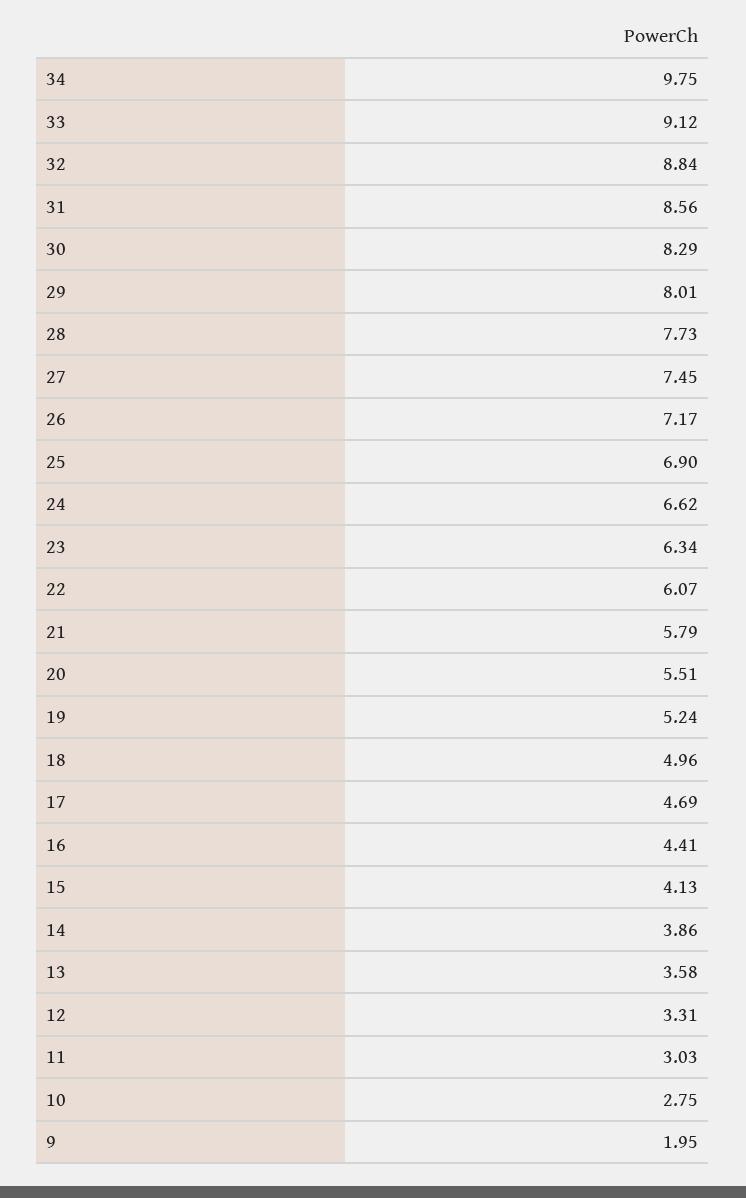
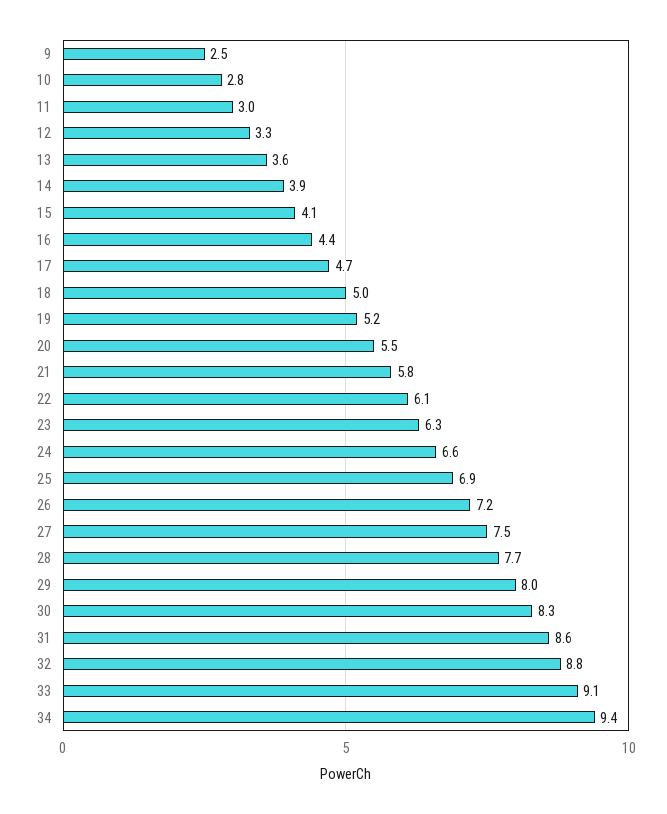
  {
-   "34": 9.75,
+   "34": 9.4,
    "33": 9.12,
    "32": 8.84,
    "31": 8.56,
    "30": 8.29,
    "29": 8.01,
    "28": 7.73,
    "27": 7.45,
    "26": 7.17,
    "25": 6.9,
    "24": 6.62,
    "23": 6.34,
    "22": 6.07,
    "21": 5.79,
    "20": 5.51,
    "19": 5.24,
    "18": 4.96,
    "17": 4.69,
    "16": 4.41,
    "15": 4.13,
    "14": 3.86,
    "13": 3.58,
    "12": 3.31,
    "11": 3.03,
    "10": 2.75,
-   "9": 1.95
+   "9": 2.5
  }

